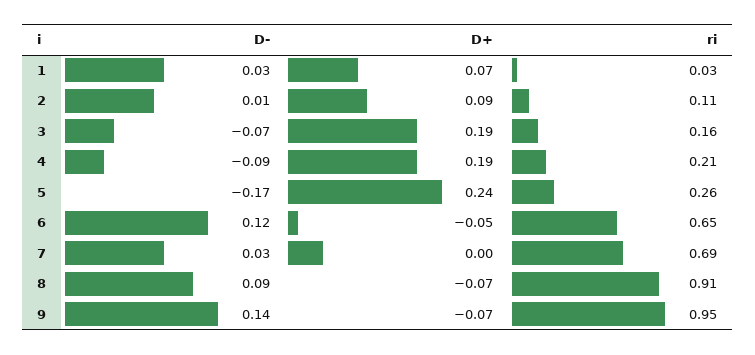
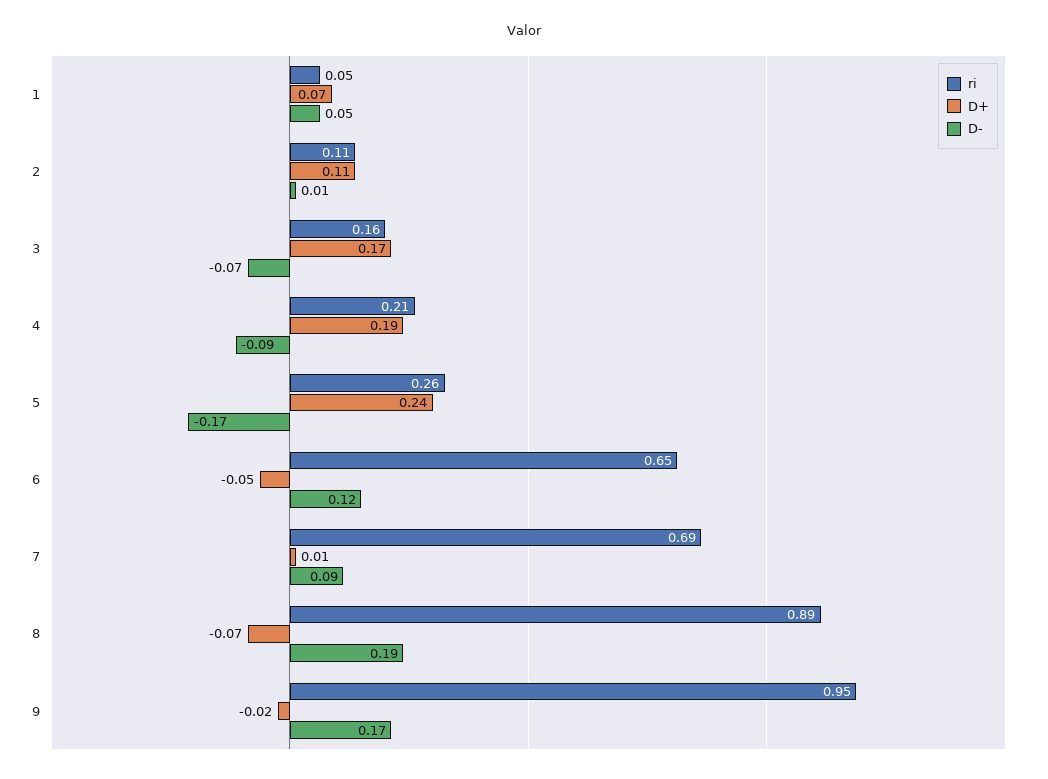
  {
    "D-": {
-     "1": 0.03,
+     "1": 0.05,
      "2": 0.01,
      "3": -0.07,
      "4": -0.09,
      "5": -0.17,
      "6": 0.12,
-     "7": 0.03,
+     "7": 0.09,
-     "8": 0.09,
+     "8": 0.19,
-     "9": 0.14
+     "9": 0.17
    },
    "D+": {
      "1": 0.07,
-     "2": 0.09,
+     "2": 0.11,
-     "3": 0.19,
+     "3": 0.17,
      "4": 0.19,
      "5": 0.24,
      "6": -0.05,
-     "7": 0,
+     "7": 0.01,
      "8": -0.07,
-     "9": -0.07
+     "9": -0.02
    },
    "ri": {
-     "1": 0.03,
+     "1": 0.05,
      "2": 0.11,
      "3": 0.16,
      "4": 0.21,
      "5": 0.26,
      "6": 0.65,
      "7": 0.69,
-     "8": 0.91,
+     "8": 0.89,
      "9": 0.95
    }
  }

